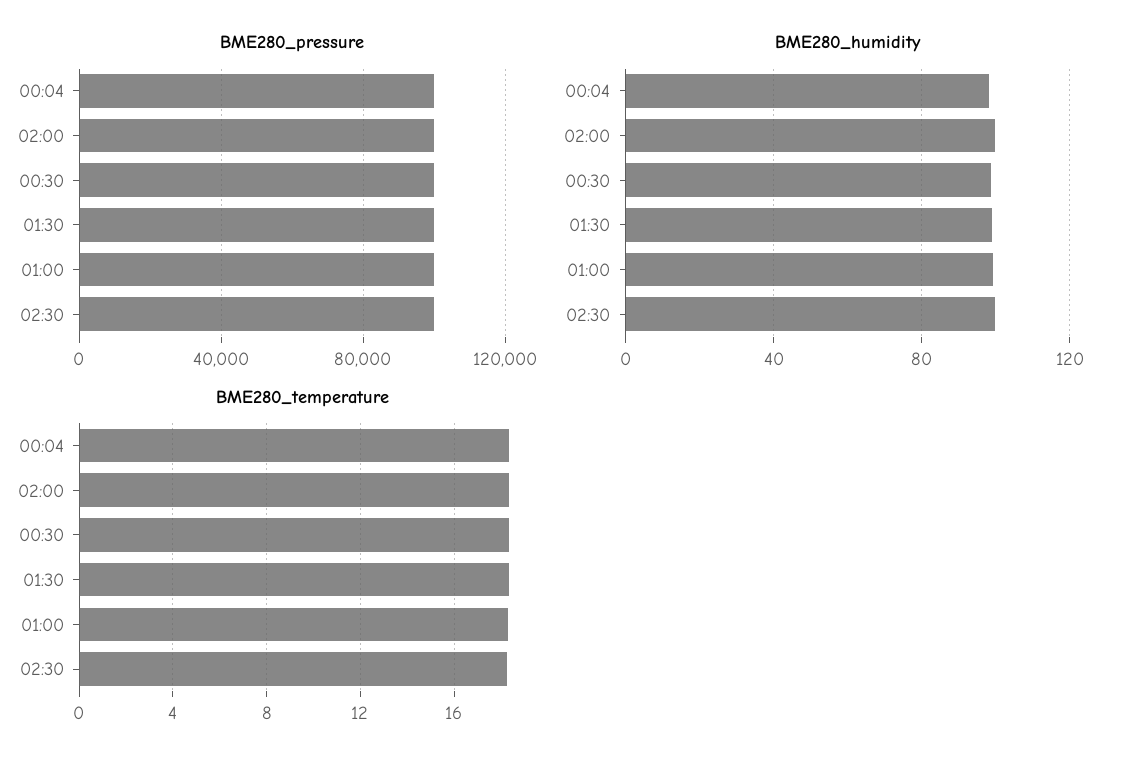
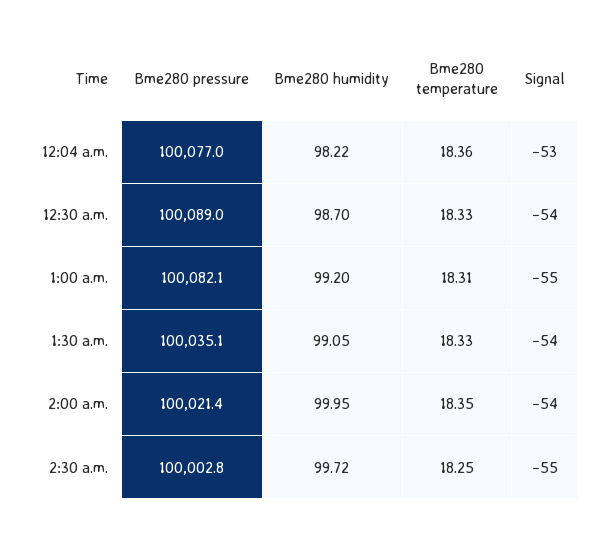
  {
    "BME280_pressure": {
      "00:04": 100077,
      "02:00": 100021.4,
      "00:30": 100089,
      "01:30": 100035.1,
      "01:00": 100082.1,
      "02:30": 100002.8
    },
    "BME280_humidity": {
      "00:04": 98.22,
      "02:00": 99.95,
      "00:30": 98.7,
      "01:30": 99.05,
      "01:00": 99.2,
      "02:30": 99.72
    },
    "BME280_temperature": {
      "00:04": 18.36,
      "02:00": 18.35,
      "00:30": 18.33,
      "01:30": 18.33,
      "01:00": 18.31,
      "02:30": 18.25
-   }
+   },
+   "Signal": {
+     "00:04": -53,
+     "00:30": -54,
+     "01:00": -55,
+     "01:30": -54,
+     "02:00": -54,
+     "02:30": -55
+   }
  }

